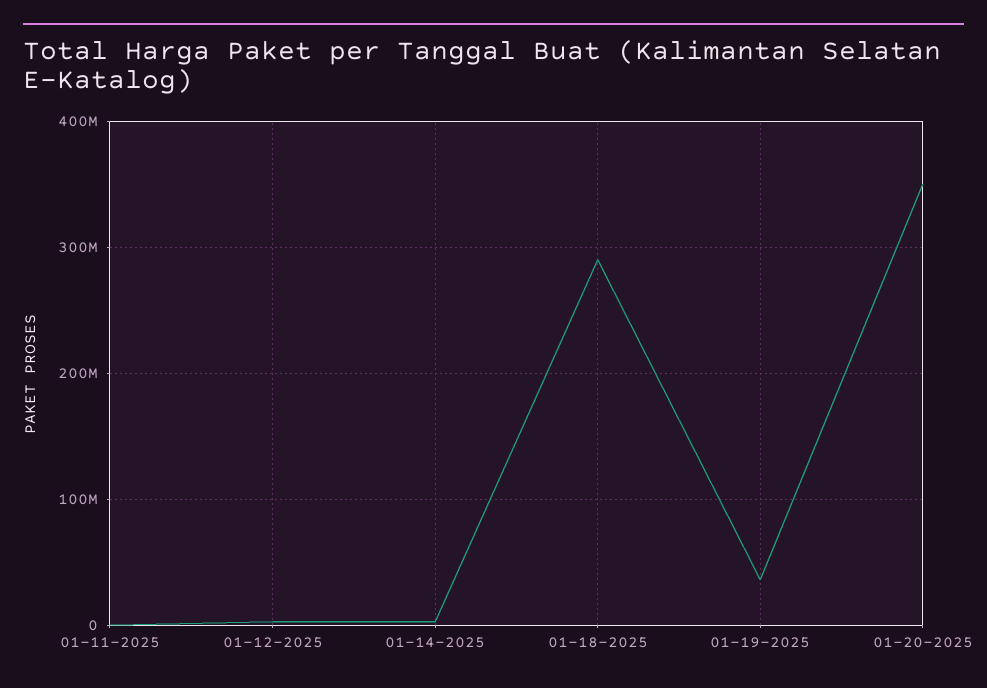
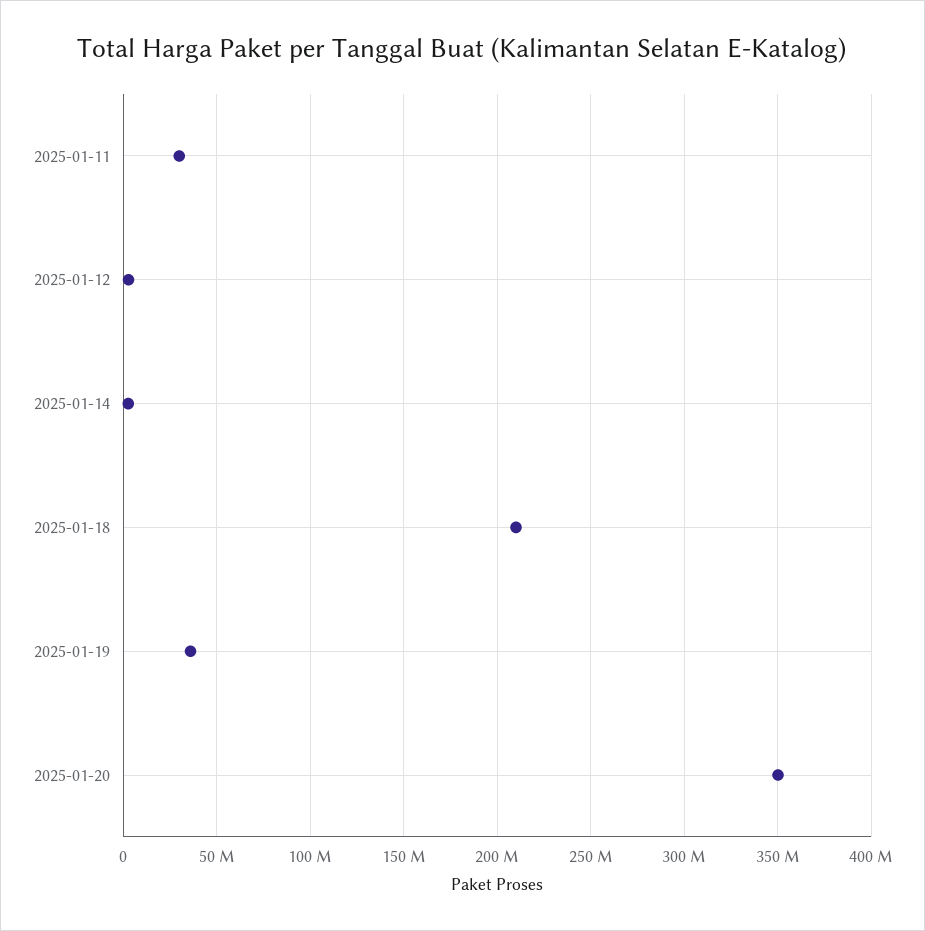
  {
-   "01-11-2025": 0,
+   "01-11-2025": 30000000,
    "01-12-2025": 5000000,
    "01-14-2025": 5000000,
-   "01-18-2025": 290000000,
+   "01-18-2025": 210000000,
    "01-19-2025": 35000000,
    "01-20-2025": 350000000
  }

